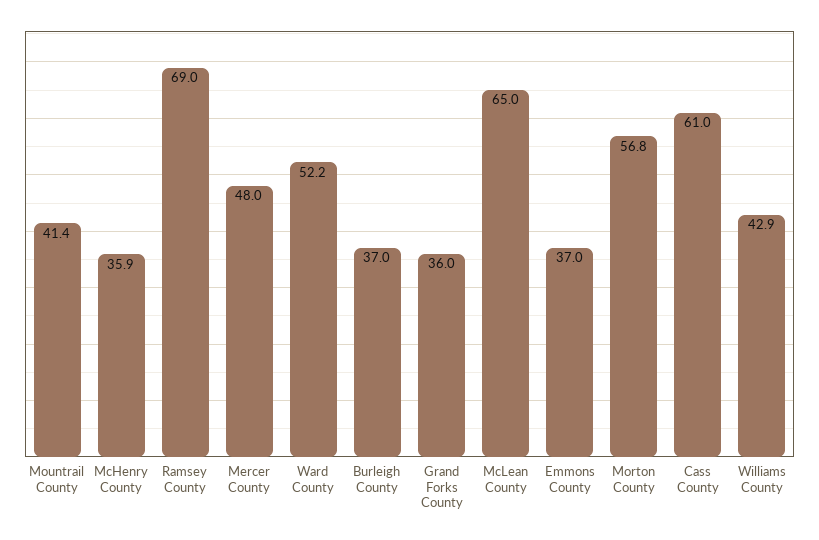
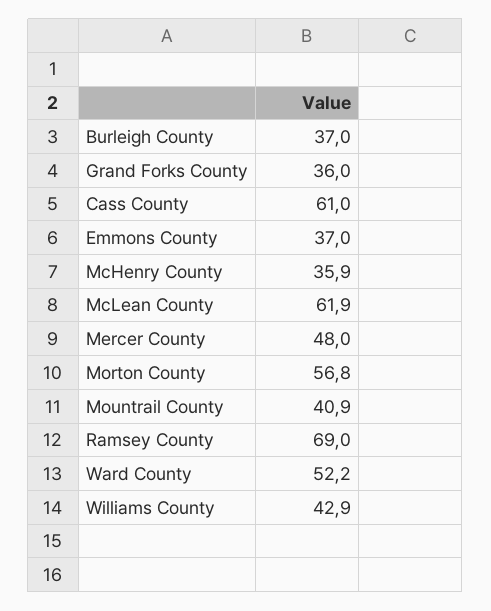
  {
-   "Mountrail County": 41.4,
+   "Mountrail County": 40.9,
    "McHenry County": 35.9,
    "Ramsey County": 69,
    "Mercer County": 48,
    "Ward County": 52.2,
    "Burleigh County": 37,
    "Grand Forks County": 36,
-   "McLean County": 65,
+   "McLean County": 61.9,
    "Emmons County": 37,
    "Morton County": 56.8,
    "Cass County": 61,
    "Williams County": 42.9
  }

